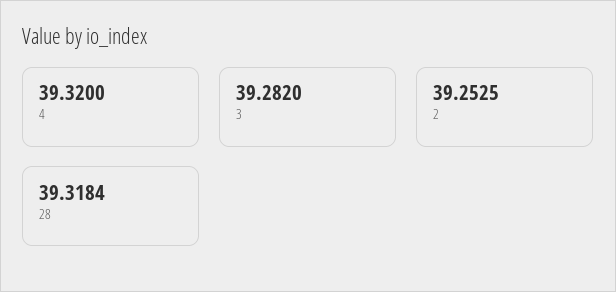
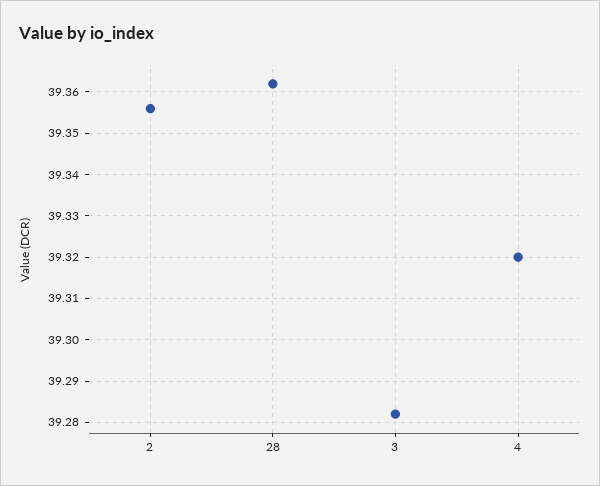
  {
    "4": 39.32,
    "3": 39.282,
-   "2": 39.2525,
+   "2": 39.356,
-   "28": 39.3184
+   "28": 39.362
  }

